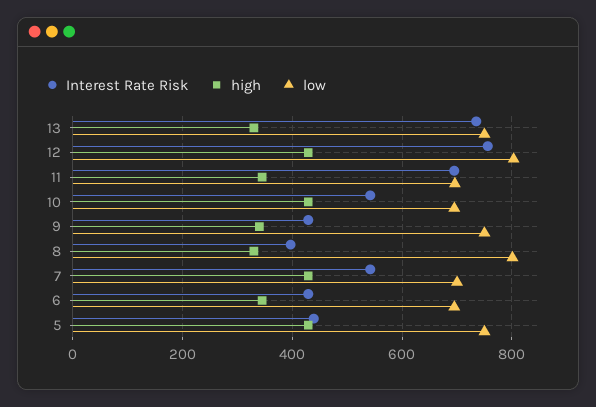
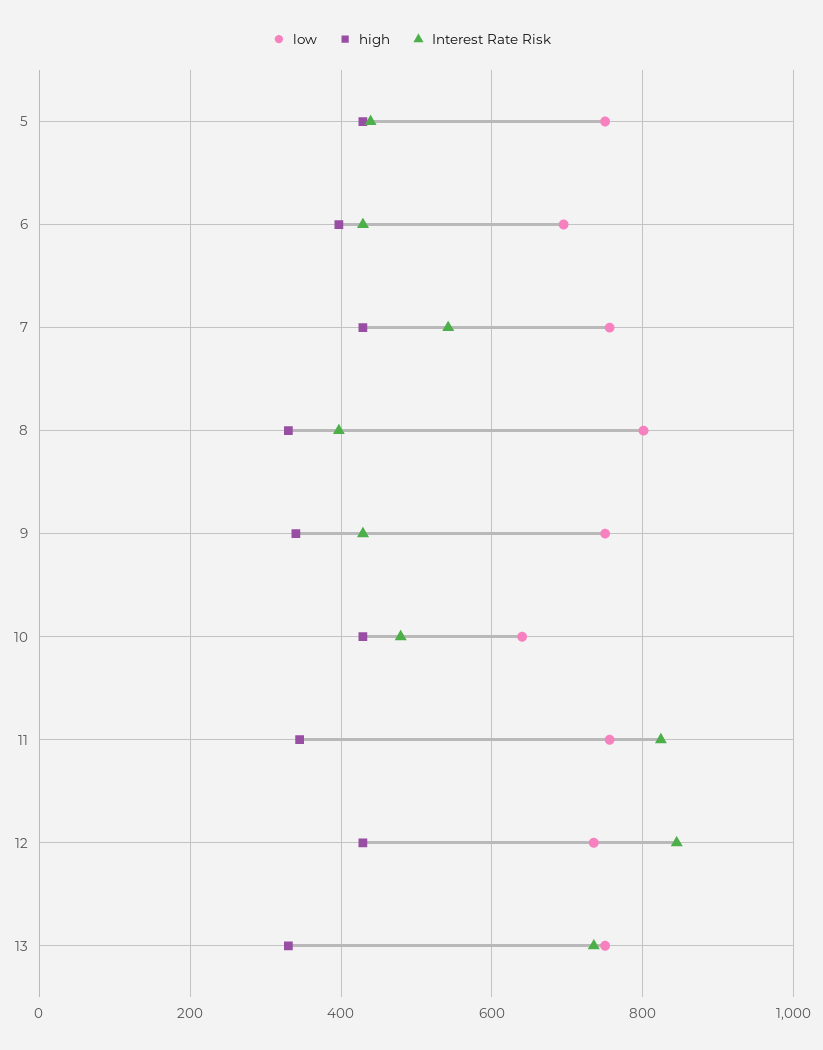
  {
    "Interest Rate Risk": {
      "13": 740,
-     "12": 760,
+     "12": 840,
-     "11": 700,
+     "11": 820,
-     "10": 540,
+     "10": 480,
      "9": 420,
      "8": 400,
      "7": 540,
      "6": 420,
      "5": 440
    },
    "high": {
      "13": 340,
      "12": 420,
      "11": 340,
      "10": 420,
      "9": 340,
      "8": 340,
      "7": 420,
-     "6": 340,
+     "6": 400,
      "5": 420
    },
    "low": {
      "13": 760,
-     "12": 800,
+     "12": 740,
-     "11": 700,
+     "11": 760,
-     "10": 700,
+     "10": 640,
      "9": 760,
      "8": 800,
-     "7": 700,
+     "7": 760,
      "6": 700,
      "5": 760
    }
  }

